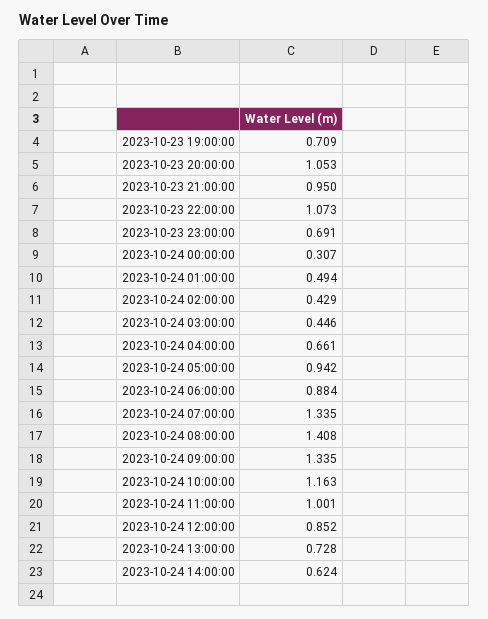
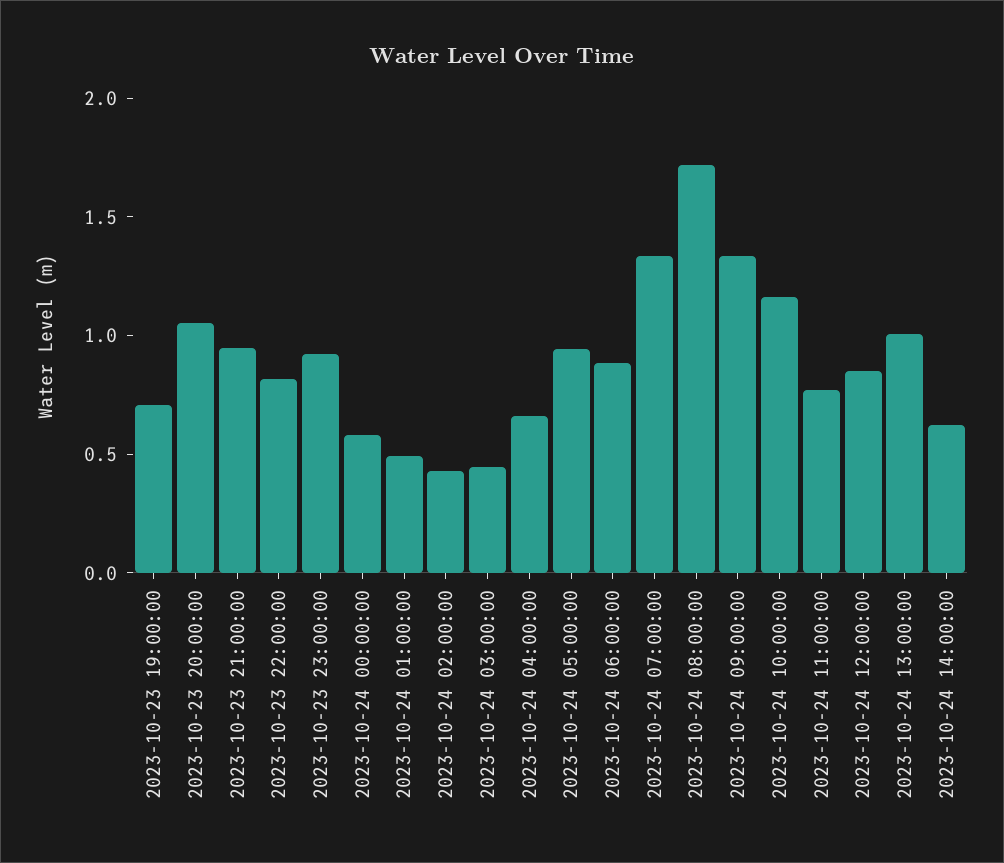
  {
    "2023-10-23 19:00:00": 0.709,
    "2023-10-23 20:00:00": 1.053,
    "2023-10-23 21:00:00": 0.95,
-   "2023-10-23 22:00:00": 1.073,
+   "2023-10-23 22:00:00": 0.8,
-   "2023-10-23 23:00:00": 0.691,
+   "2023-10-23 23:00:00": 0.9,
-   "2023-10-24 00:00:00": 0.307,
+   "2023-10-24 00:00:00": 0.6,
    "2023-10-24 01:00:00": 0.494,
    "2023-10-24 02:00:00": 0.429,
    "2023-10-24 03:00:00": 0.446,
    "2023-10-24 04:00:00": 0.661,
    "2023-10-24 05:00:00": 0.942,
    "2023-10-24 06:00:00": 0.884,
    "2023-10-24 07:00:00": 1.335,
-   "2023-10-24 08:00:00": 1.408,
+   "2023-10-24 08:00:00": 1.7,
    "2023-10-24 09:00:00": 1.335,
    "2023-10-24 10:00:00": 1.163,
-   "2023-10-24 11:00:00": 1.001,
+   "2023-10-24 11:00:00": 0.8,
    "2023-10-24 12:00:00": 0.852,
-   "2023-10-24 13:00:00": 0.728,
+   "2023-10-24 13:00:00": 1,
    "2023-10-24 14:00:00": 0.624
  }

